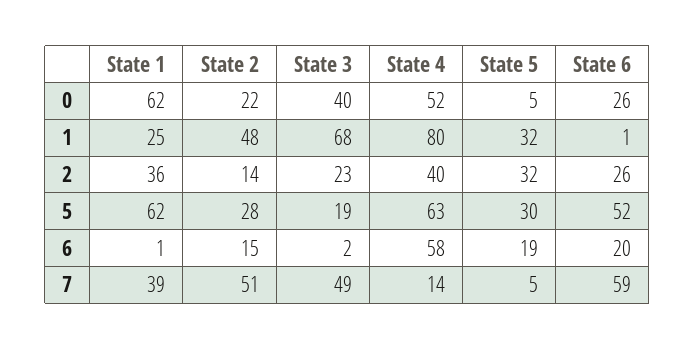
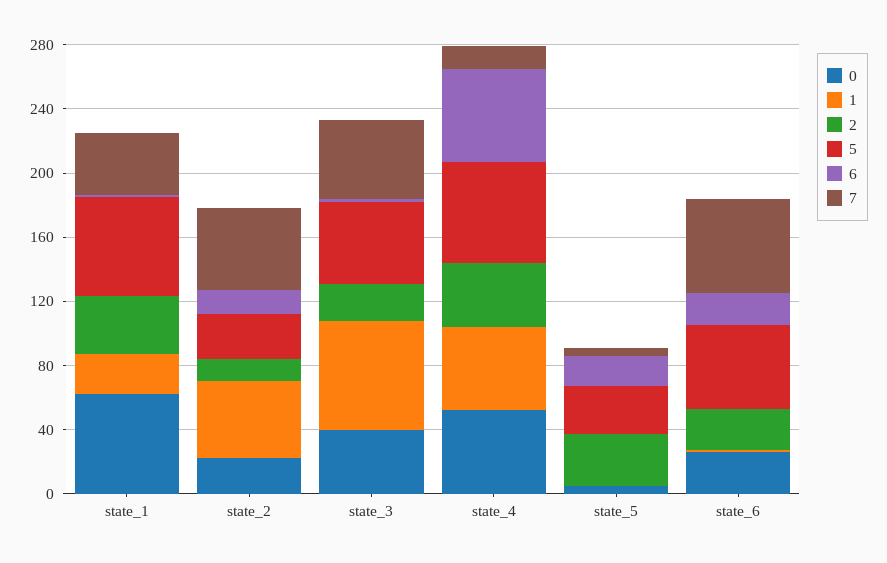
  {
    "0": {
      "State 1": 62,
      "State 2": 22,
      "State 3": 40,
      "State 4": 52,
      "State 5": 5,
      "State 6": 26
    },
    "1": {
      "State 1": 25,
      "State 2": 48,
      "State 3": 68,
-     "State 4": 80,
+     "State 4": 50,
-     "State 5": 32,
+     "State 5": 0,
      "State 6": 1
    },
    "2": {
      "State 1": 36,
      "State 2": 14,
      "State 3": 23,
      "State 4": 40,
      "State 5": 32,
      "State 6": 26
    },
    "5": {
      "State 1": 62,
      "State 2": 28,
-     "State 3": 19,
+     "State 3": 50,
      "State 4": 63,
      "State 5": 30,
      "State 6": 52
    },
    "6": {
      "State 1": 1,
      "State 2": 15,
      "State 3": 2,
      "State 4": 58,
      "State 5": 19,
      "State 6": 20
    },
    "7": {
      "State 1": 39,
      "State 2": 51,
      "State 3": 49,
      "State 4": 14,
      "State 5": 5,
      "State 6": 59
    }
  }

